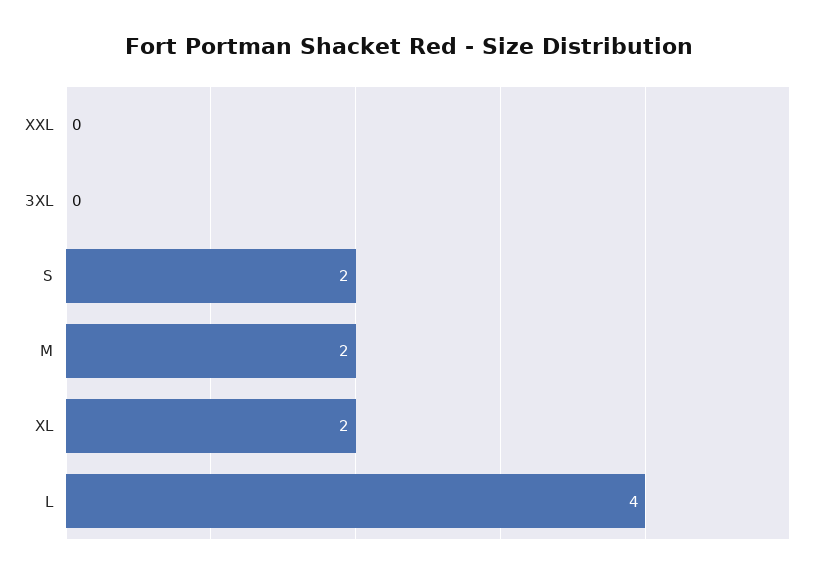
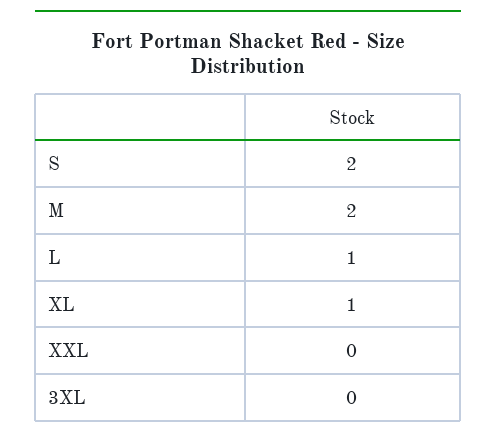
  {
    "XXL": 0,
    "3XL": 0,
    "S": 2,
    "M": 2,
-   "XL": 2,
+   "XL": 1,
-   "L": 4
+   "L": 1
  }

